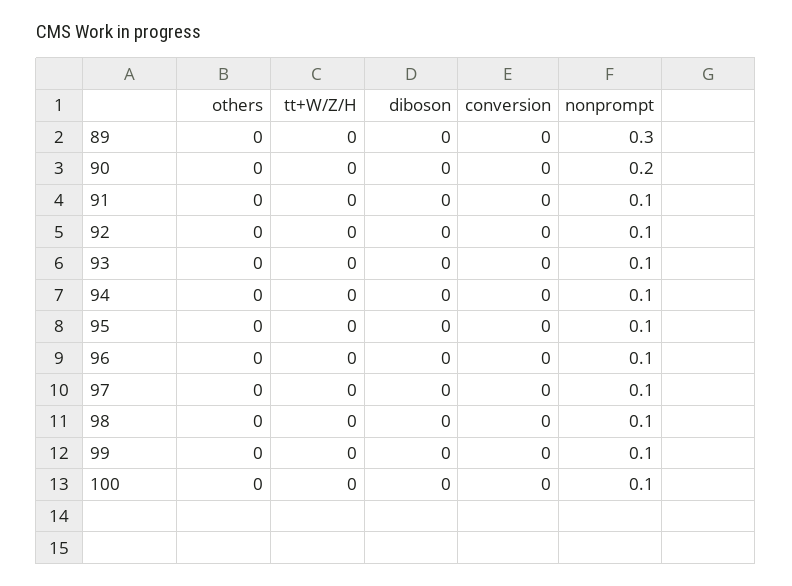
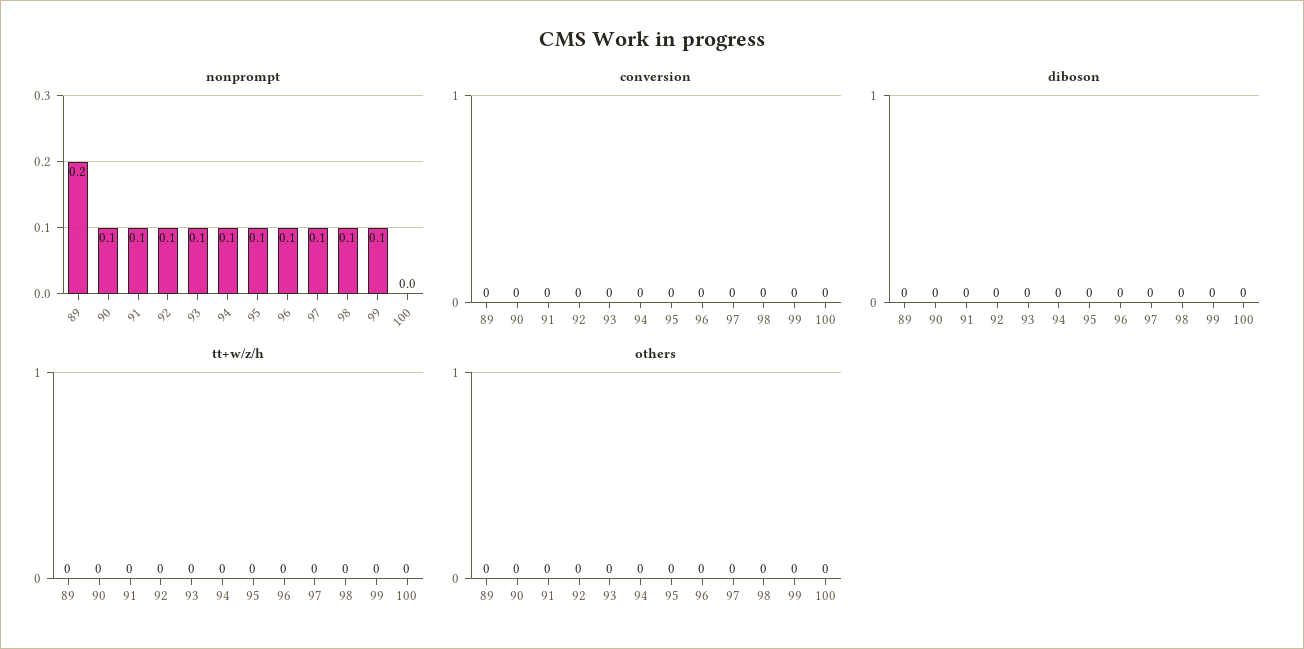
  {
    "others": {
      "89": 0,
      "90": 0,
      "91": 0,
      "92": 0,
      "93": 0,
      "94": 0,
      "95": 0,
      "96": 0,
      "97": 0,
      "98": 0,
      "99": 0,
      "100": 0
    },
    "tt+W/Z/H": {
      "89": 0,
      "90": 0,
      "91": 0,
      "92": 0,
      "93": 0,
      "94": 0,
      "95": 0,
      "96": 0,
      "97": 0,
      "98": 0,
      "99": 0,
      "100": 0
    },
    "diboson": {
      "89": 0,
      "90": 0,
      "91": 0,
      "92": 0,
      "93": 0,
      "94": 0,
      "95": 0,
      "96": 0,
      "97": 0,
      "98": 0,
      "99": 0,
      "100": 0
    },
    "conversion": {
      "89": 0,
      "90": 0,
      "91": 0,
      "92": 0,
      "93": 0,
      "94": 0,
      "95": 0,
      "96": 0,
      "97": 0,
      "98": 0,
      "99": 0,
      "100": 0
    },
    "nonprompt": {
-     "89": 0.3,
+     "89": 0.2,
-     "90": 0.2,
+     "90": 0.1,
      "91": 0.1,
      "92": 0.1,
      "93": 0.1,
      "94": 0.1,
      "95": 0.1,
      "96": 0.1,
      "97": 0.1,
      "98": 0.1,
      "99": 0.1,
-     "100": 0.1
+     "100": 0
    }
  }

